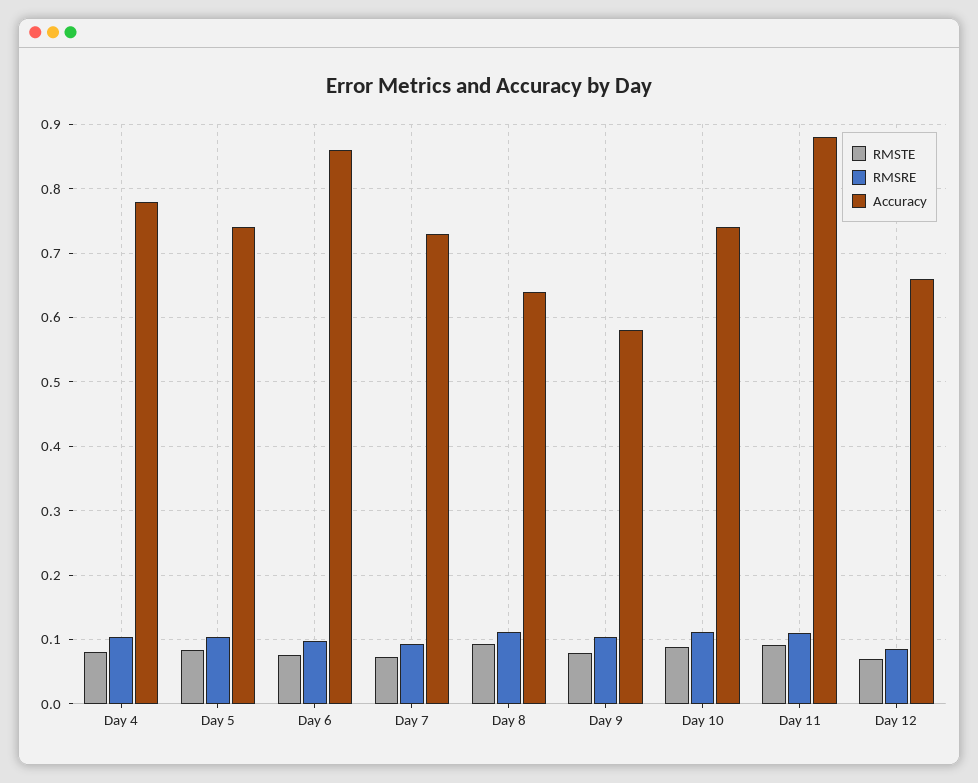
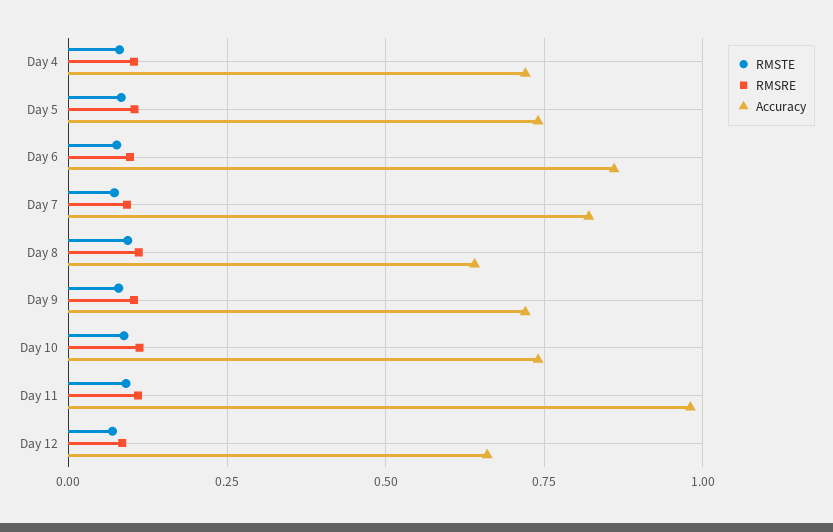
  {
    "RMSTE": {
      "Day 4": 0.08,
      "Day 5": 0.08,
      "Day 6": 0.08,
      "Day 7": 0.07,
      "Day 8": 0.09,
      "Day 9": 0.08,
      "Day 10": 0.09,
      "Day 11": 0.09,
      "Day 12": 0.07
    },
    "RMSRE": {
      "Day 4": 0.1,
      "Day 5": 0.1,
      "Day 6": 0.1,
      "Day 7": 0.09,
      "Day 8": 0.11,
      "Day 9": 0.1,
      "Day 10": 0.11,
      "Day 11": 0.11,
      "Day 12": 0.08
    },
    "Accuracy": {
-     "Day 4": 0.78,
+     "Day 4": 0.725,
      "Day 5": 0.74,
      "Day 6": 0.86,
-     "Day 7": 0.73,
+     "Day 7": 0.825,
      "Day 8": 0.64,
-     "Day 9": 0.58,
+     "Day 9": 0.725,
      "Day 10": 0.74,
-     "Day 11": 0.88,
+     "Day 11": 0.975,
      "Day 12": 0.66
    }
  }

